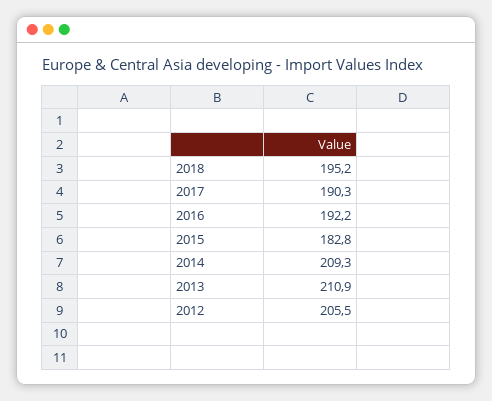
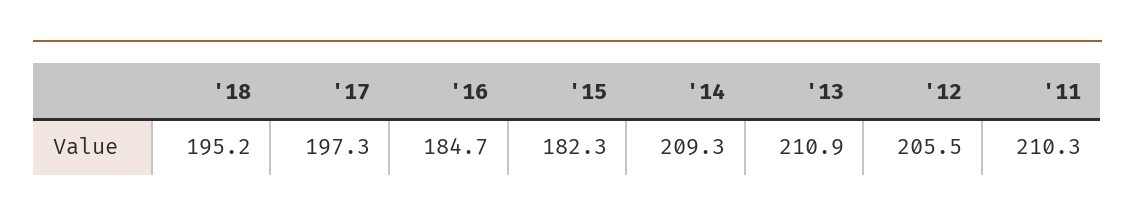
  {
    "2018": 195.2,
-   "2017": 190.3,
+   "2017": 197.3,
-   "2016": 192.2,
+   "2016": 184.7,
-   "2015": 182.8,
+   "2015": 182.3,
    "2014": 209.3,
    "2013": 210.9,
-   "2012": 205.5
+   "2012": 205.5,
+   "'11": 210.3
  }

